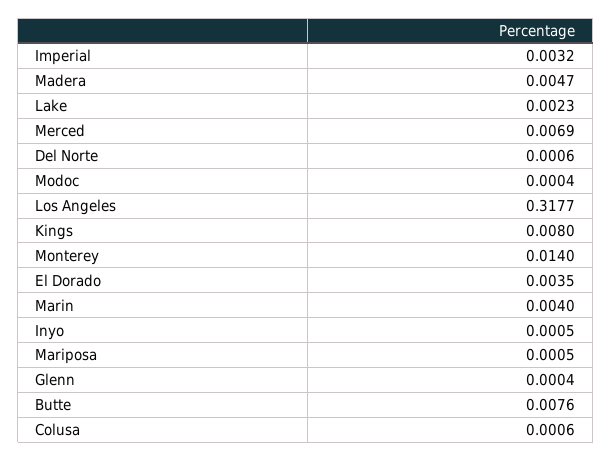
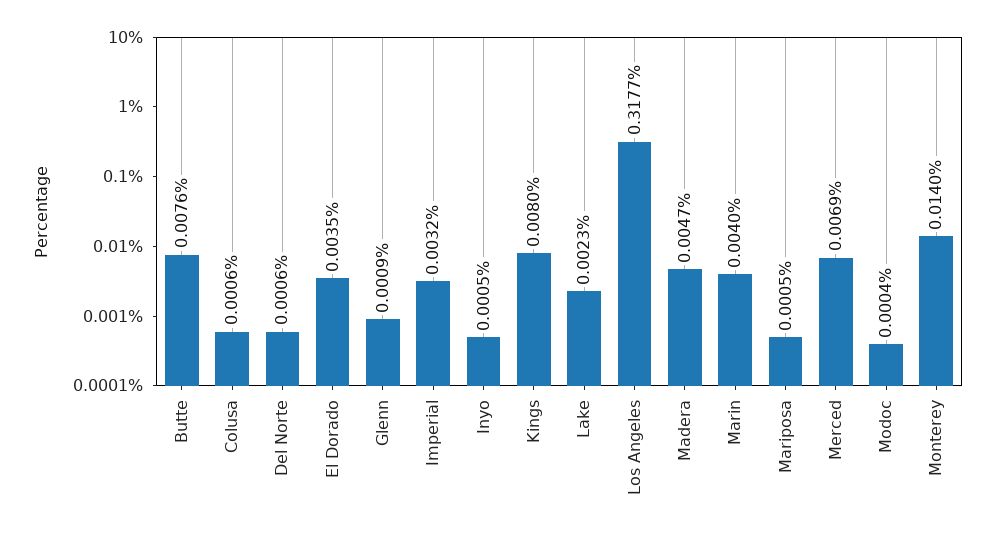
  {
    "Imperial": 0.0032,
    "Madera": 0.0047,
    "Lake": 0.0023,
    "Merced": 0.0069,
    "Del Norte": 0.0006,
    "Modoc": 0.0004,
    "Los Angeles": 0.3177,
    "Kings": 0.008,
    "Monterey": 0.014,
    "El Dorado": 0.0035,
    "Marin": 0.004,
    "Inyo": 0.0005,
    "Mariposa": 0.0005,
-   "Glenn": 0.0004,
+   "Glenn": 0.0009,
    "Butte": 0.0076,
    "Colusa": 0.0006
  }

